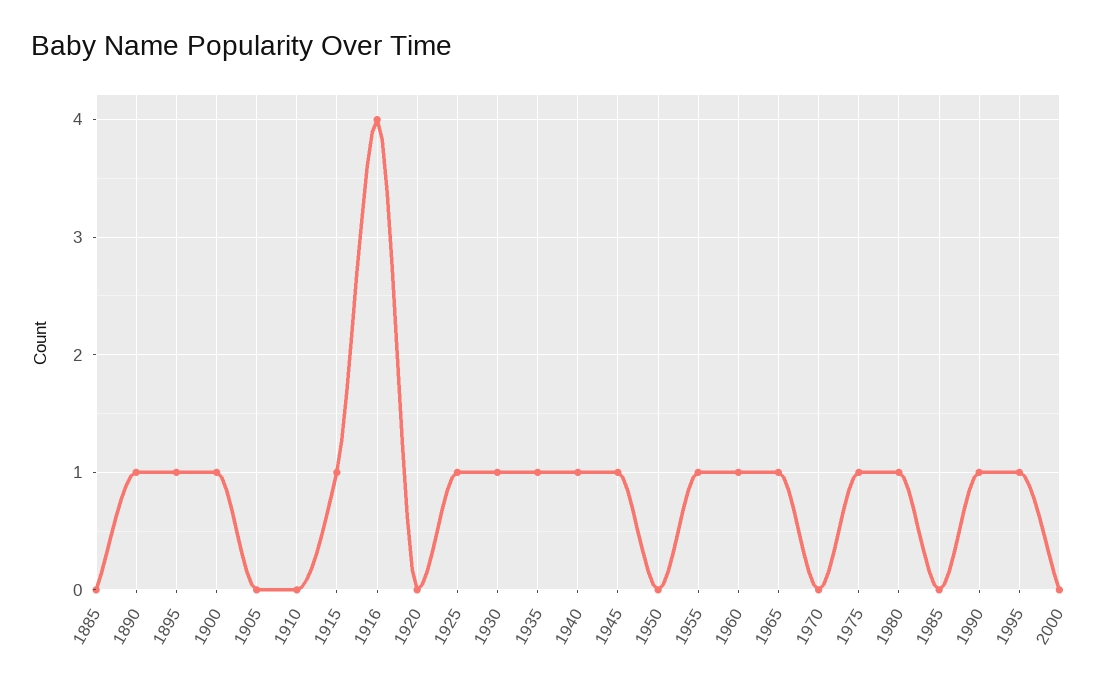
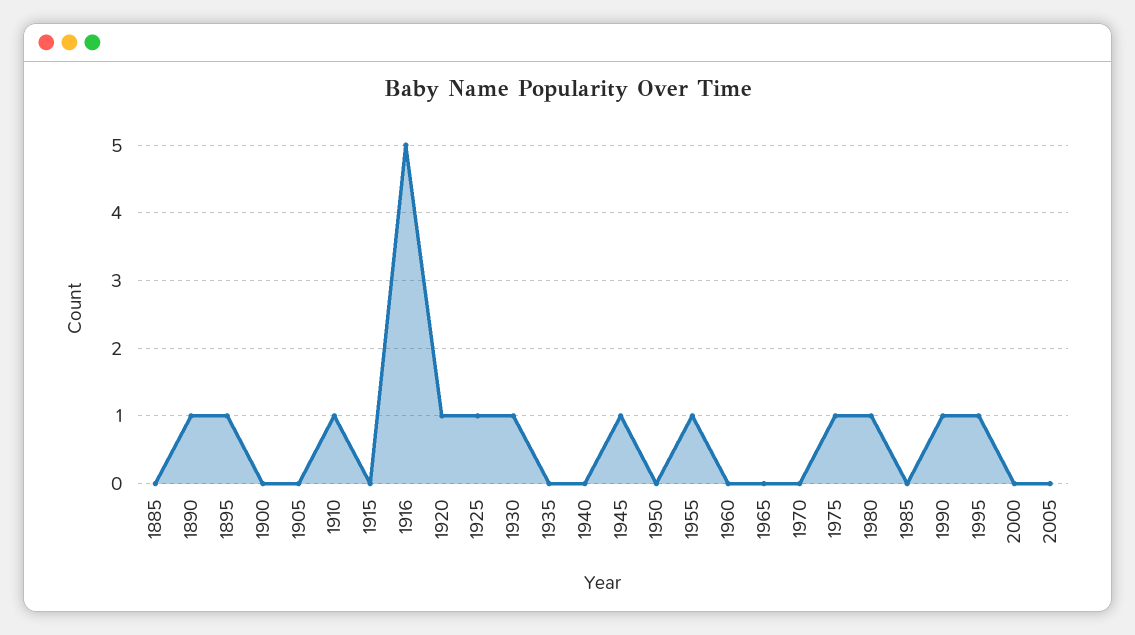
  {
    "1885": 0,
    "1890": 1,
    "1895": 1,
-   "1900": 1,
+   "1900": 0,
    "1905": 0,
-   "1910": 0,
+   "1910": 1,
-   "1915": 1,
+   "1915": 0,
-   "1916": 4,
+   "1916": 5,
-   "1920": 0,
+   "1920": 1,
    "1925": 1,
    "1930": 1,
-   "1935": 1,
+   "1935": 0,
-   "1940": 1,
+   "1940": 0,
    "1945": 1,
    "1950": 0,
    "1955": 1,
-   "1960": 1,
+   "1960": 0,
-   "1965": 1,
+   "1965": 0,
    "1970": 0,
    "1975": 1,
    "1980": 1,
    "1985": 0,
    "1990": 1,
    "1995": 1,
-   "2000": 0
+   "2000": 0,
+   "2005": 0
  }

